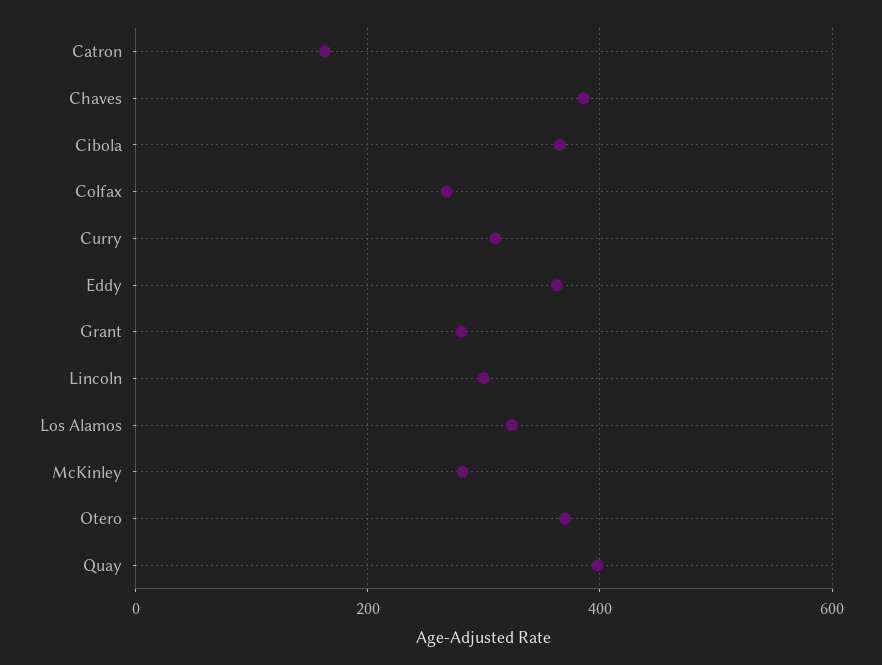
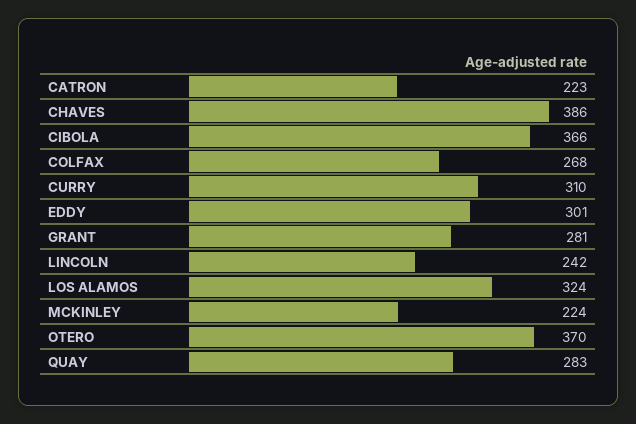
  {
-   "Catron": 160,
+   "Catron": 223,
    "Chaves": 386,
    "Cibola": 366,
    "Colfax": 268,
    "Curry": 310,
-   "Eddy": 360,
+   "Eddy": 301,
    "Grant": 281,
-   "Lincoln": 300,
+   "Lincoln": 242,
    "Los Alamos": 324,
-   "McKinley": 280,
+   "McKinley": 224,
    "Otero": 370,
-   "Quay": 400
+   "Quay": 283
  }

